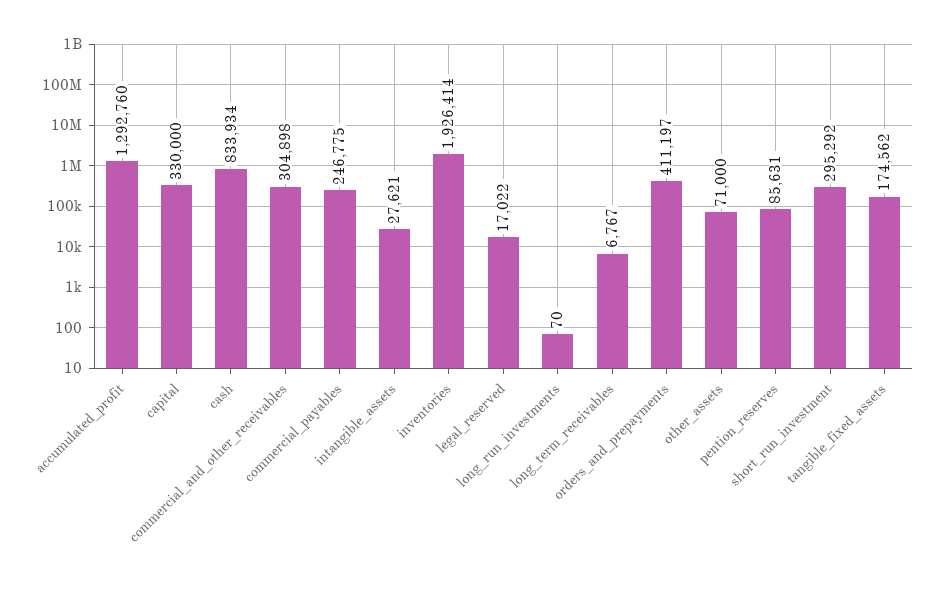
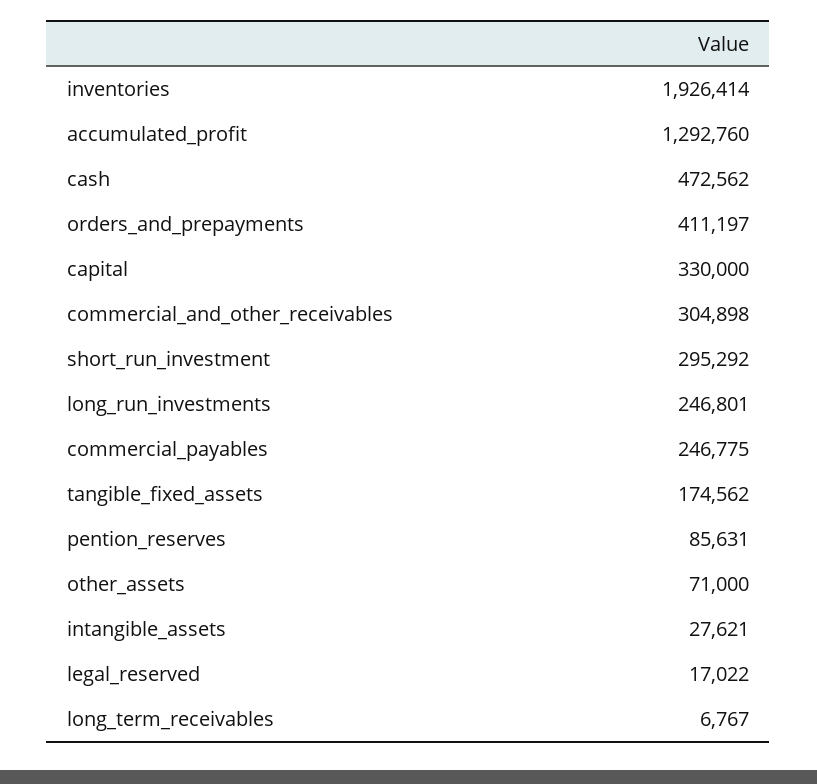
  {
    "accumulated_profit": 1292760,
    "capital": 330000,
-   "cash": 833934,
+   "cash": 472562,
    "commercial_and_other_receivables": 304898,
    "commercial_payables": 246775,
    "intangible_assets": 27621,
    "inventories": 1926414,
    "legal_reserved": 17022,
-   "long_run_investments": 70,
+   "long_run_investments": 246801,
    "long_term_receivables": 6767,
    "orders_and_prepayments": 411197,
    "other_assets": 71000,
    "pention_reserves": 85631,
    "short_run_investment": 295292,
    "tangible_fixed_assets": 174562
  }

